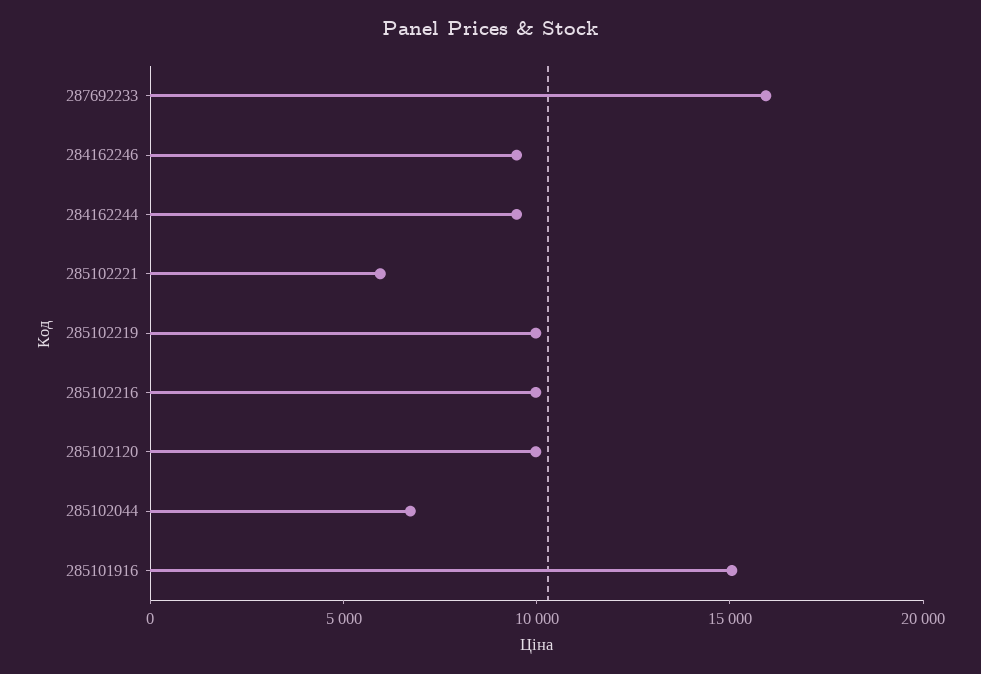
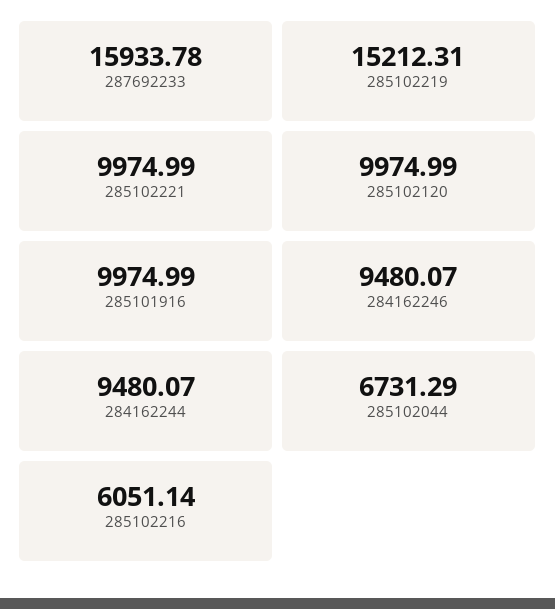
  {
    "287692233": 15933.78,
    "284162246": 9480.07,
    "284162244": 9480.07,
-   "285102221": 6000,
+   "285102221": 9974.99,
-   "285102219": 10000,
+   "285102219": 15212.31,
-   "285102216": 10000,
+   "285102216": 6051.14,
    "285102120": 9974.99,
    "285102044": 6731.29,
-   "285101916": 15000
+   "285101916": 9974.99
  }

